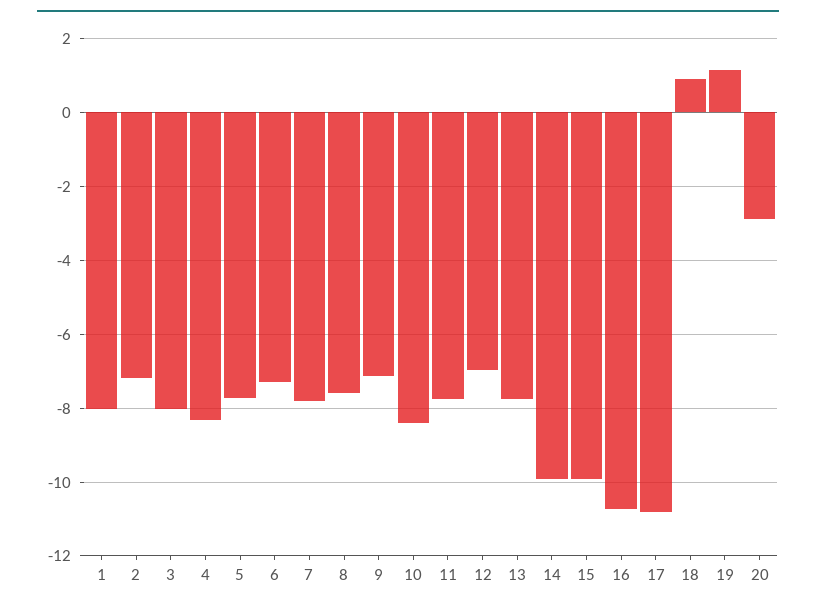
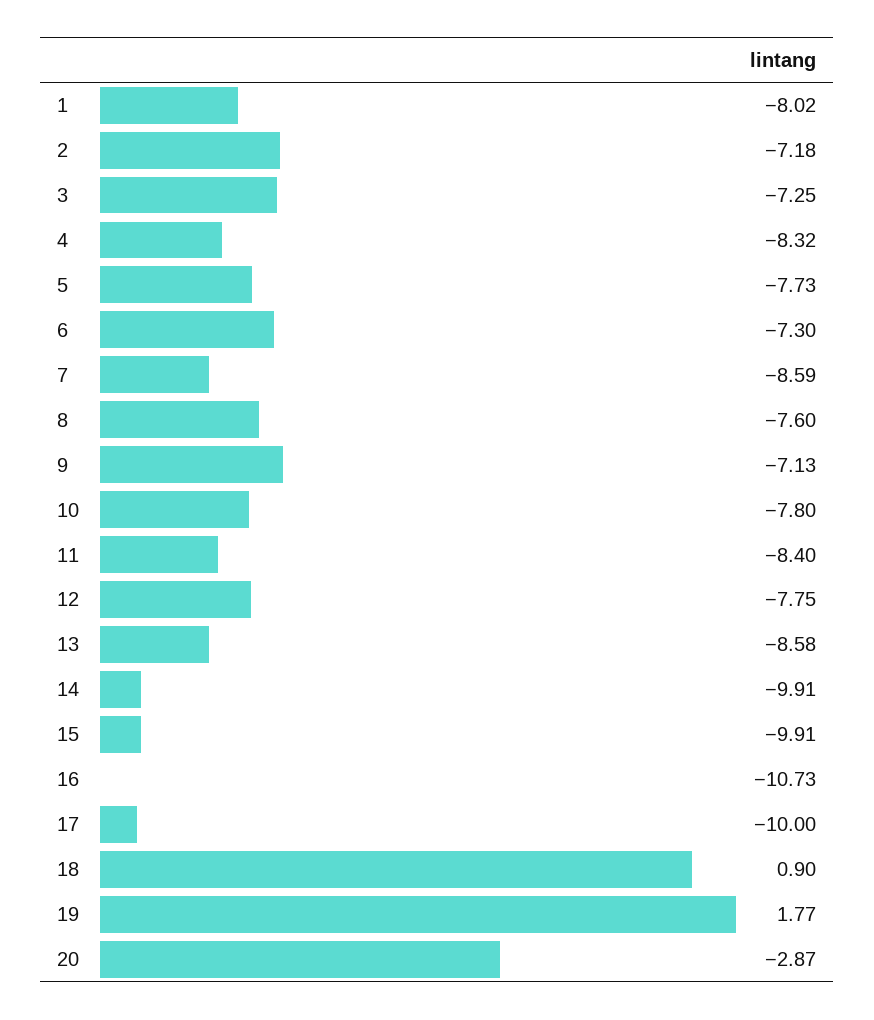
  {
    "1": -8.02,
    "2": -7.18,
-   "3": -8,
+   "3": -7.25,
    "4": -8.32,
    "5": -7.73,
    "6": -7.3,
-   "7": -7.8,
+   "7": -8.59,
    "8": -7.6,
    "9": -7.13,
-   "10": -8.4,
+   "10": -7.8,
-   "11": -7.8,
+   "11": -8.4,
-   "12": -7,
+   "12": -7.75,
-   "13": -7.8,
+   "13": -8.58,
    "14": -9.91,
    "15": -9.91,
    "16": -10.73,
-   "17": -10.8,
+   "17": -10,
    "18": 0.9,
-   "19": 1.2,
+   "19": 1.77,
    "20": -2.87
  }

